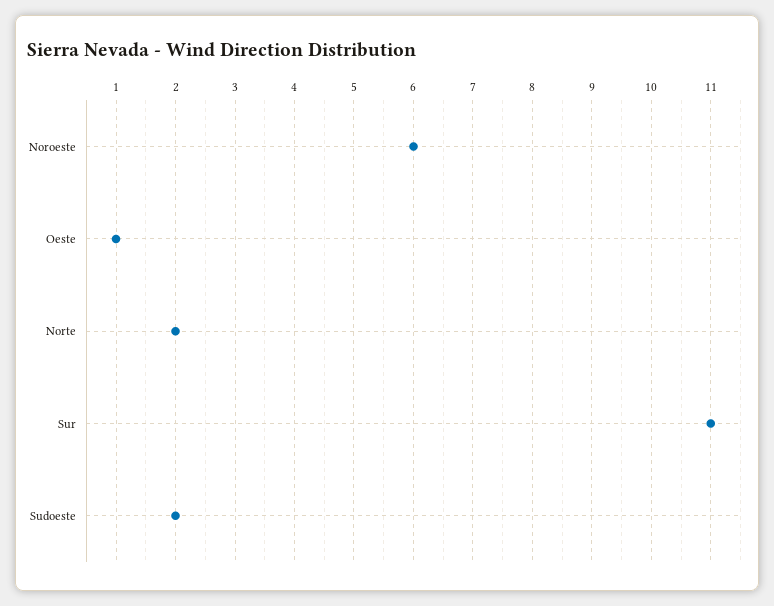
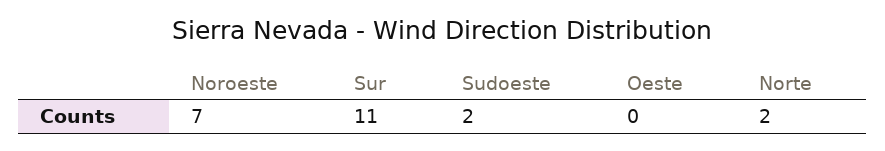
  {
-   "Noroeste": 6,
+   "Noroeste": 7,
-   "Oeste": 1,
+   "Oeste": 0,
    "Norte": 2,
    "Sur": 11,
    "Sudoeste": 2
  }

